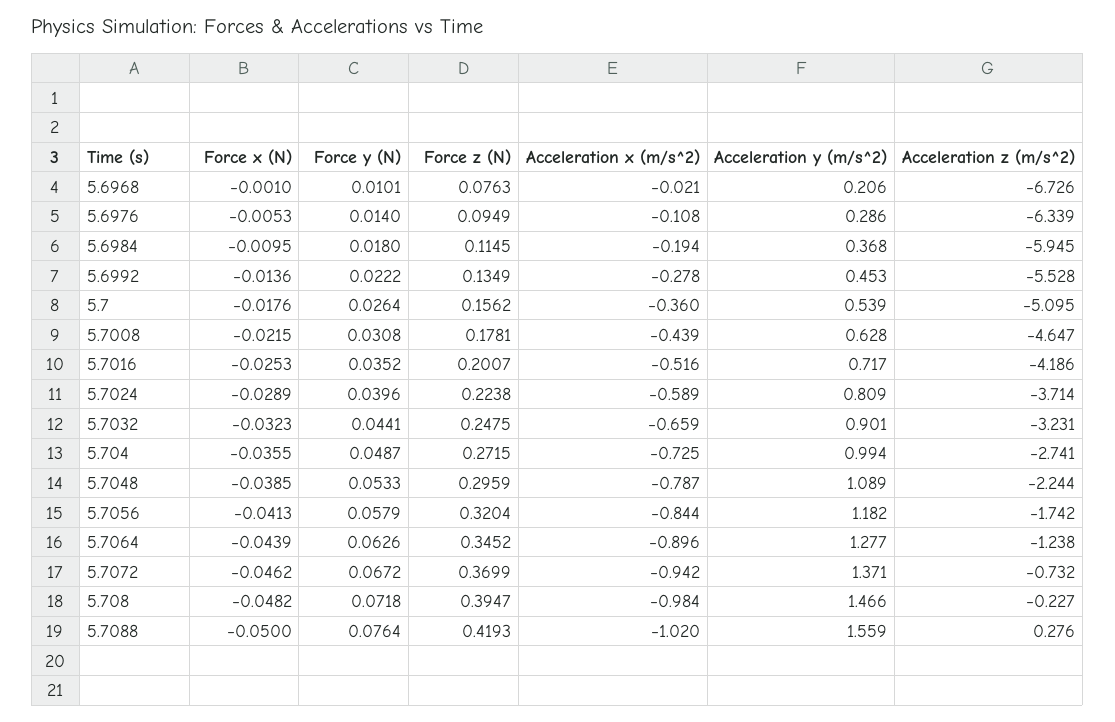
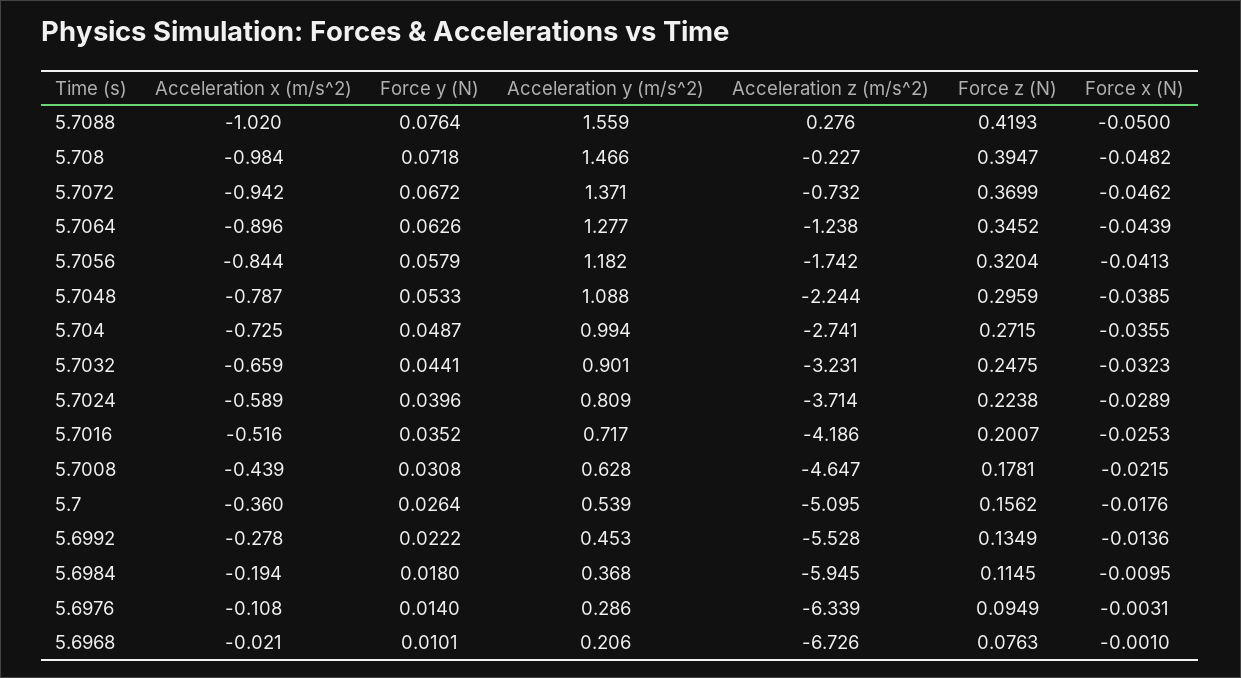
  {
    "Force x (N)": {
      "5.6968": -0.001,
-     "5.6976": -0.0053,
+     "5.6976": -0.0031,
      "5.6984": -0.0095,
      "5.6992": -0.0136,
      "5.7": -0.0176,
      "5.7008": -0.0215,
      "5.7016": -0.0253,
      "5.7024": -0.0289,
      "5.7032": -0.0323,
      "5.704": -0.0355,
      "5.7048": -0.0385,
      "5.7056": -0.0413,
      "5.7064": -0.0439,
      "5.7072": -0.0462,
      "5.708": -0.0482,
      "5.7088": -0.05
    },
    "Force y (N)": {
      "5.6968": 0.0101,
      "5.6976": 0.014,
      "5.6984": 0.018,
      "5.6992": 0.0222,
      "5.7": 0.0264,
      "5.7008": 0.0308,
      "5.7016": 0.0352,
      "5.7024": 0.0396,
      "5.7032": 0.0441,
      "5.704": 0.0487,
      "5.7048": 0.0533,
      "5.7056": 0.0579,
      "5.7064": 0.0626,
      "5.7072": 0.0672,
      "5.708": 0.0718,
      "5.7088": 0.0764
    },
    "Force z (N)": {
      "5.6968": 0.0763,
      "5.6976": 0.0949,
      "5.6984": 0.1145,
      "5.6992": 0.1349,
      "5.7": 0.1562,
      "5.7008": 0.1781,
      "5.7016": 0.2007,
      "5.7024": 0.2238,
      "5.7032": 0.2475,
      "5.704": 0.2715,
      "5.7048": 0.2959,
      "5.7056": 0.3204,
      "5.7064": 0.3452,
      "5.7072": 0.3699,
      "5.708": 0.3947,
      "5.7088": 0.4193
    },
    "Acceleration x (m/s^2)": {
      "5.6968": -0.021,
      "5.6976": -0.108,
      "5.6984": -0.194,
      "5.6992": -0.278,
      "5.7": -0.36,
      "5.7008": -0.439,
      "5.7016": -0.516,
      "5.7024": -0.589,
      "5.7032": -0.659,
      "5.704": -0.725,
      "5.7048": -0.787,
      "5.7056": -0.844,
      "5.7064": -0.896,
      "5.7072": -0.942,
      "5.708": -0.984,
      "5.7088": -1.02
    },
    "Acceleration y (m/s^2)": {
      "5.6968": 0.206,
      "5.6976": 0.286,
      "5.6984": 0.368,
      "5.6992": 0.453,
      "5.7": 0.539,
      "5.7008": 0.628,
      "5.7016": 0.717,
      "5.7024": 0.809,
      "5.7032": 0.901,
      "5.704": 0.994,
-     "5.7048": 1.089,
+     "5.7048": 1.088,
      "5.7056": 1.182,
      "5.7064": 1.277,
      "5.7072": 1.371,
      "5.708": 1.466,
      "5.7088": 1.559
    },
    "Acceleration z (m/s^2)": {
      "5.6968": -6.726,
      "5.6976": -6.339,
      "5.6984": -5.945,
      "5.6992": -5.528,
      "5.7": -5.095,
      "5.7008": -4.647,
      "5.7016": -4.186,
      "5.7024": -3.714,
      "5.7032": -3.231,
      "5.704": -2.741,
      "5.7048": -2.244,
      "5.7056": -1.742,
      "5.7064": -1.238,
      "5.7072": -0.732,
      "5.708": -0.227,
      "5.7088": 0.276
    }
  }

